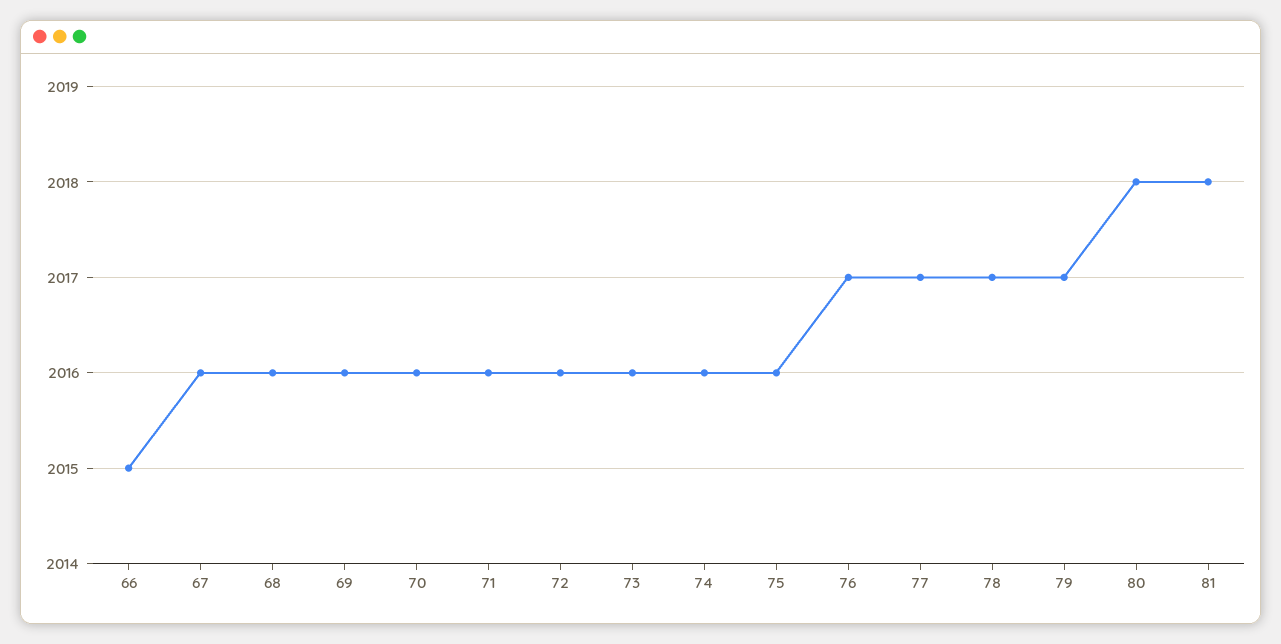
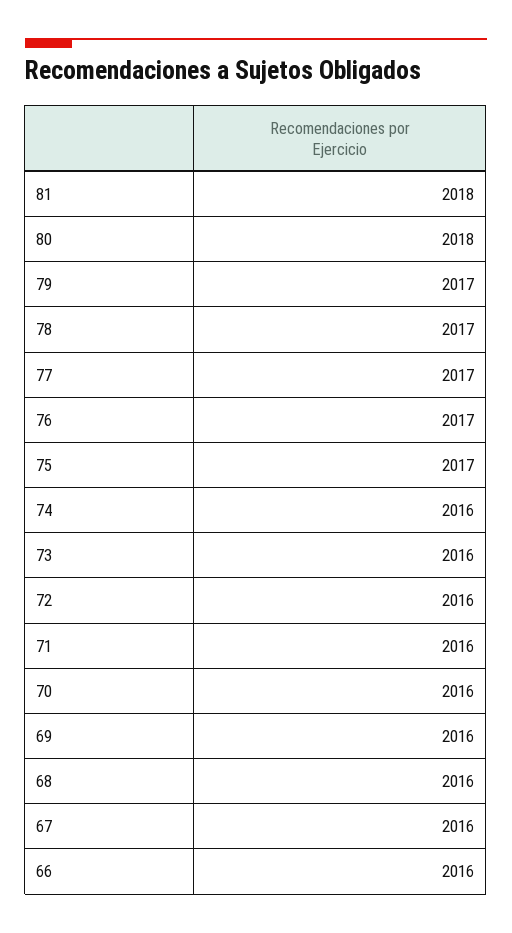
  {
-   "66": 2015,
+   "66": 2016,
    "67": 2016,
    "68": 2016,
    "69": 2016,
    "70": 2016,
    "71": 2016,
    "72": 2016,
    "73": 2016,
    "74": 2016,
-   "75": 2016,
+   "75": 2017,
    "76": 2017,
    "77": 2017,
    "78": 2017,
    "79": 2017,
    "80": 2018,
    "81": 2018
  }

